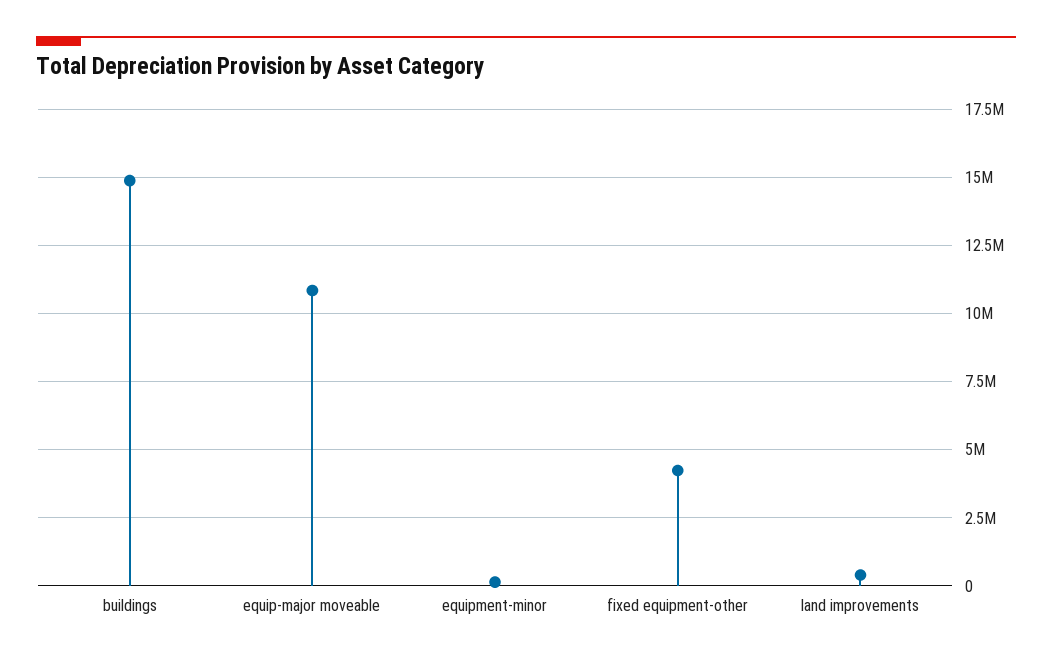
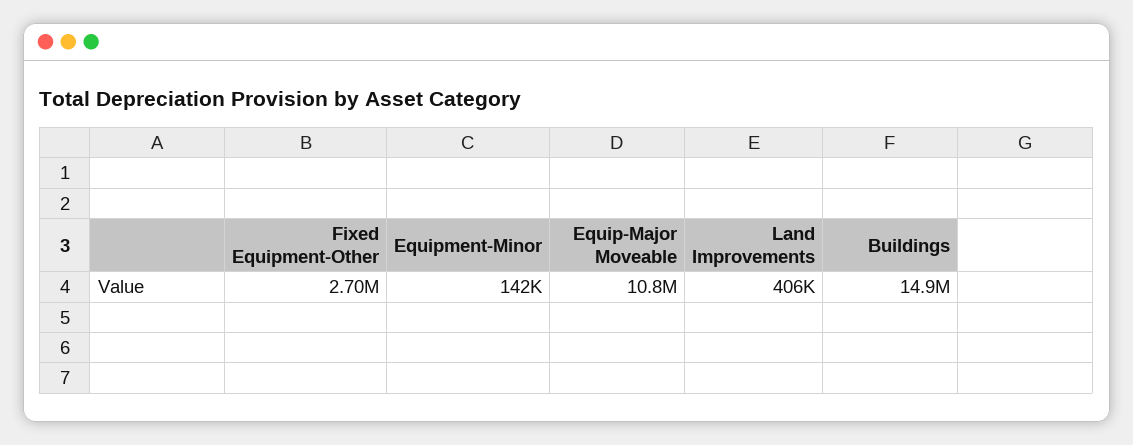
  {
    "buildings": 14900000,
    "equip-major moveable": 10800000,
    "equipment-minor": 142000,
-   "fixed equipment-other": 4250000,
+   "fixed equipment-other": 2700000,
    "land improvements": 406000
  }

